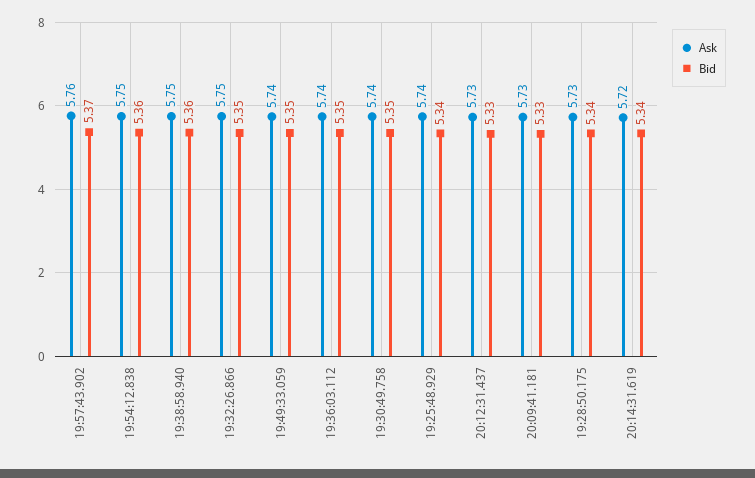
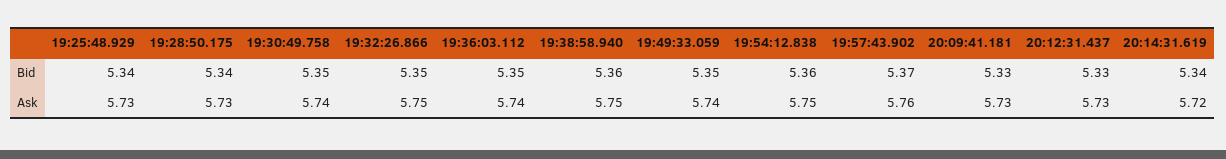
  {
    "Ask": {
      "19:57:43.902": 5.76,
      "19:54:12.838": 5.75,
      "19:38:58.940": 5.75,
      "19:32:26.866": 5.75,
      "19:49:33.059": 5.74,
      "19:36:03.112": 5.74,
      "19:30:49.758": 5.74,
-     "19:25:48.929": 5.74,
+     "19:25:48.929": 5.73,
      "20:12:31.437": 5.73,
      "20:09:41.181": 5.73,
      "19:28:50.175": 5.73,
      "20:14:31.619": 5.72
    },
    "Bid": {
      "19:57:43.902": 5.37,
      "19:54:12.838": 5.36,
      "19:38:58.940": 5.36,
      "19:32:26.866": 5.35,
      "19:49:33.059": 5.35,
      "19:36:03.112": 5.35,
      "19:30:49.758": 5.35,
      "19:25:48.929": 5.34,
      "20:12:31.437": 5.33,
      "20:09:41.181": 5.33,
      "19:28:50.175": 5.34,
      "20:14:31.619": 5.34
    }
  }

